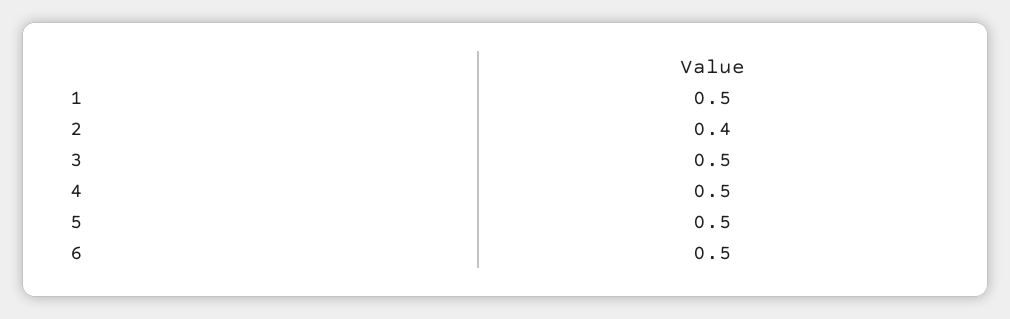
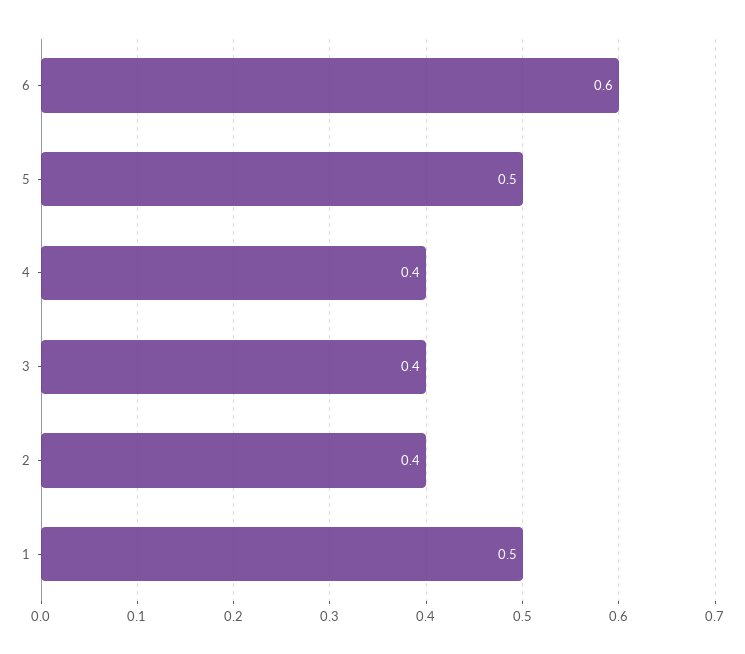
  {
    "1": 0.5,
    "2": 0.4,
-   "3": 0.5,
+   "3": 0.4,
-   "4": 0.5,
+   "4": 0.4,
    "5": 0.5,
-   "6": 0.5
+   "6": 0.6
  }

